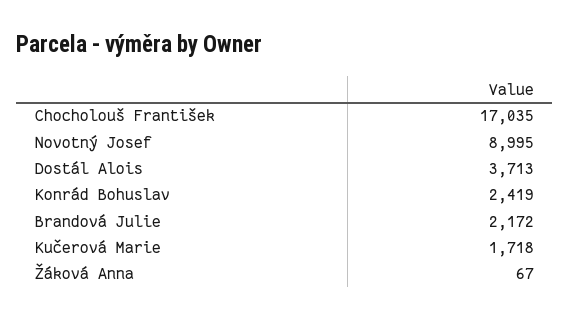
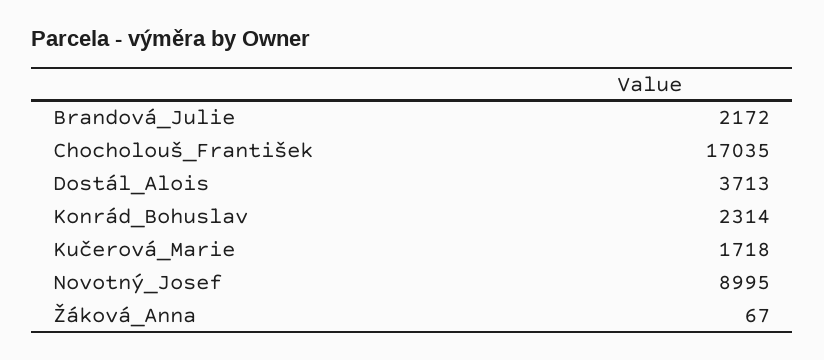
  {
    "Chocholouš František": 17035,
    "Novotný Josef": 8995,
    "Dostál Alois": 3713,
-   "Konrád Bohuslav": 2419,
+   "Konrád Bohuslav": 2314,
    "Brandová Julie": 2172,
    "Kučerová Marie": 1718,
    "Žáková Anna": 67
  }

